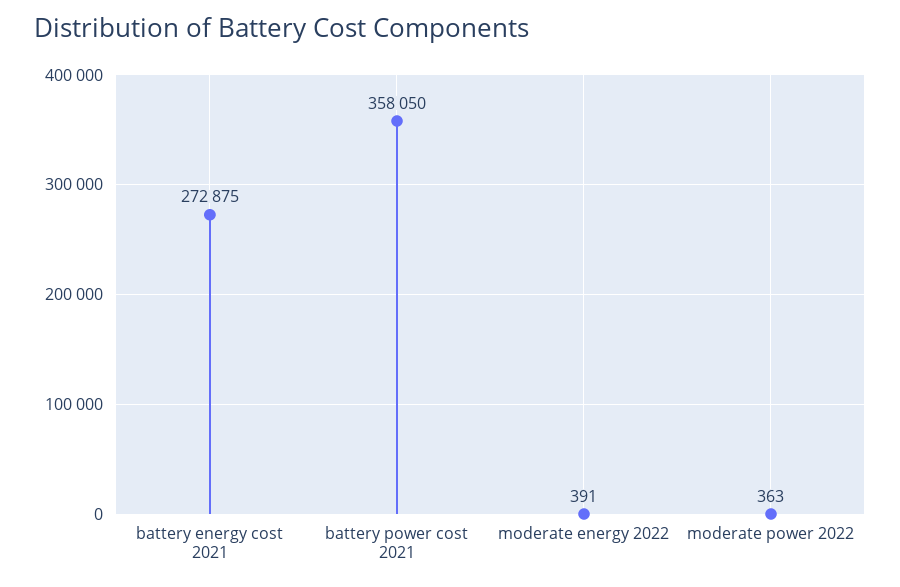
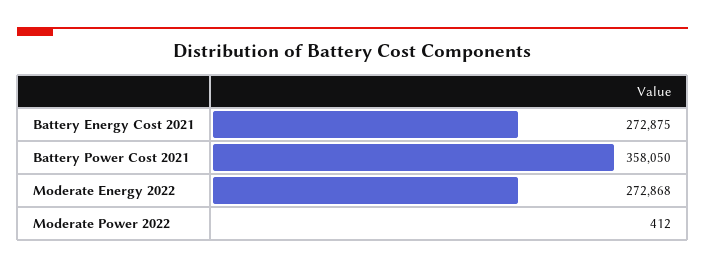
  {
    "battery energy cost 2021": 272875,
    "battery power cost 2021": 358050,
-   "moderate energy 2022": 391,
+   "moderate energy 2022": 272868,
-   "moderate power 2022": 363
+   "moderate power 2022": 412
  }

